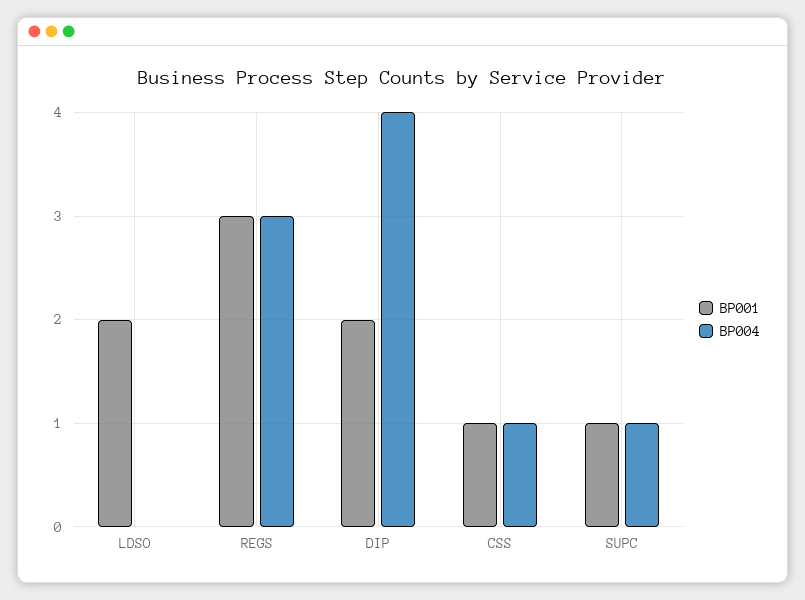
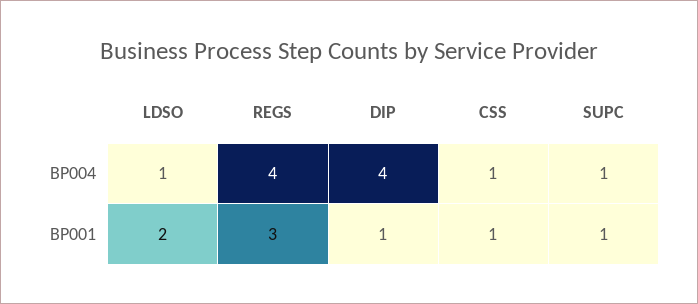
  {
    "BP001": {
      "LDSO": 2,
      "REGS": 3,
-     "DIP": 2,
+     "DIP": 1,
      "CSS": 1,
      "SUPC": 1
    },
    "BP004": {
-     "LDSO": 0,
+     "LDSO": 1,
-     "REGS": 3,
+     "REGS": 4,
      "DIP": 4,
      "CSS": 1,
      "SUPC": 1
    }
  }

